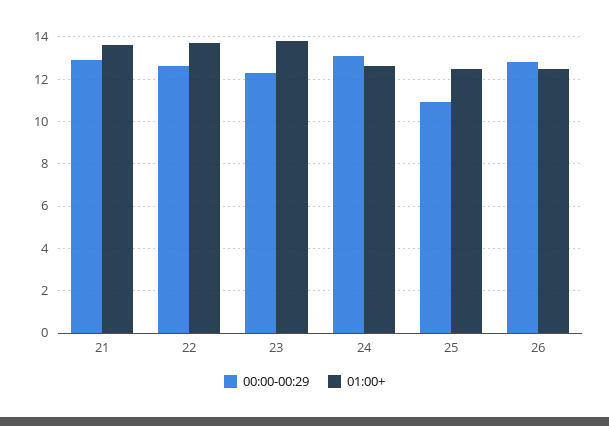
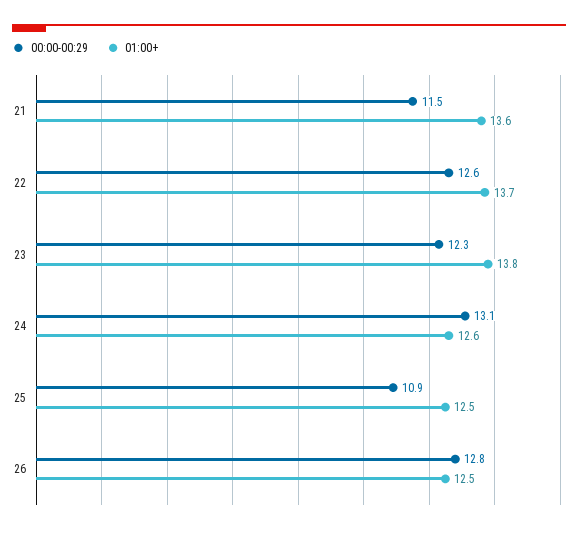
  {
    "00:00-00:29": {
-     "21": 13,
+     "21": 11.5,
      "22": 12.6,
      "23": 12.3,
      "24": 13.1,
      "25": 10.9,
      "26": 12.8
    },
    "01:00+": {
      "21": 13.6,
      "22": 13.7,
      "23": 13.8,
      "24": 12.6,
      "25": 12.5,
      "26": 12.5
    }
  }

